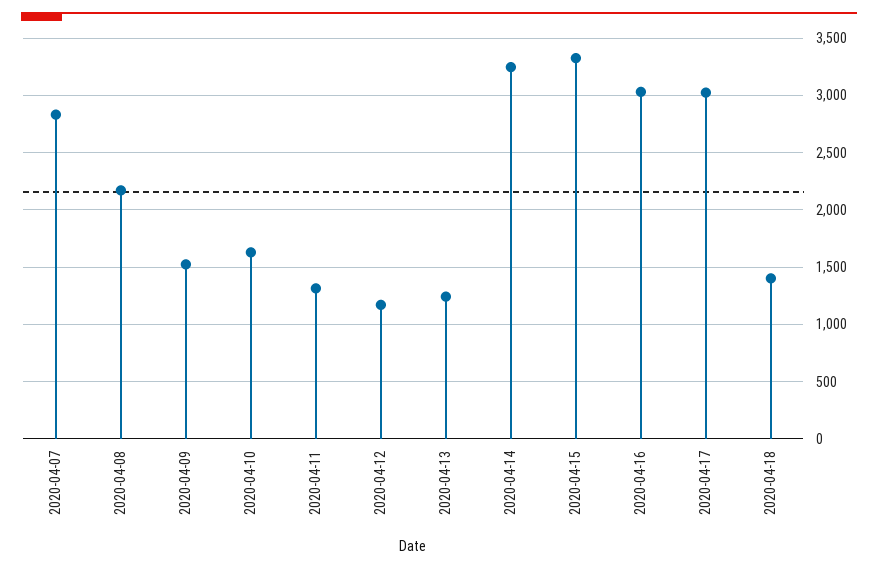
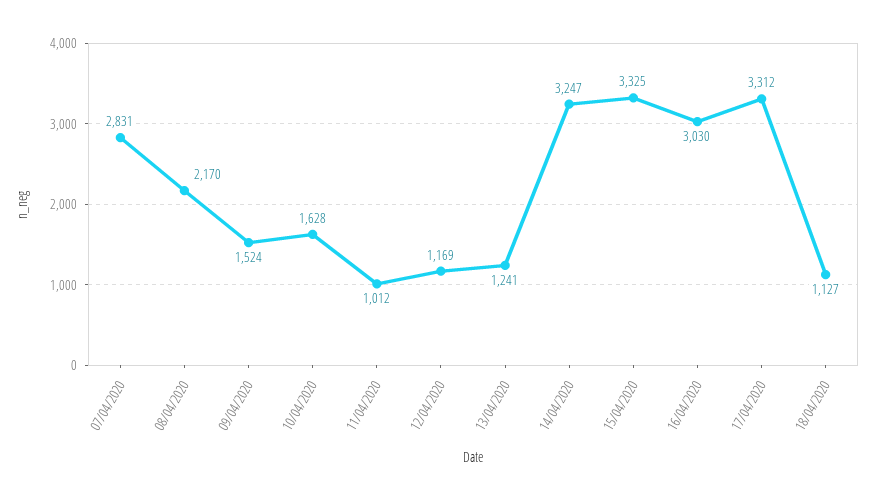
  {
    "2020-04-07": 2831,
    "2020-04-08": 2170,
    "2020-04-09": 1524,
    "2020-04-10": 1628,
-   "2020-04-11": 1300,
+   "2020-04-11": 1012,
    "2020-04-12": 1169,
    "2020-04-13": 1241,
    "2020-04-14": 3247,
    "2020-04-15": 3325,
    "2020-04-16": 3030,
-   "2020-04-17": 3000,
+   "2020-04-17": 3312,
-   "2020-04-18": 1400
+   "2020-04-18": 1127
  }

